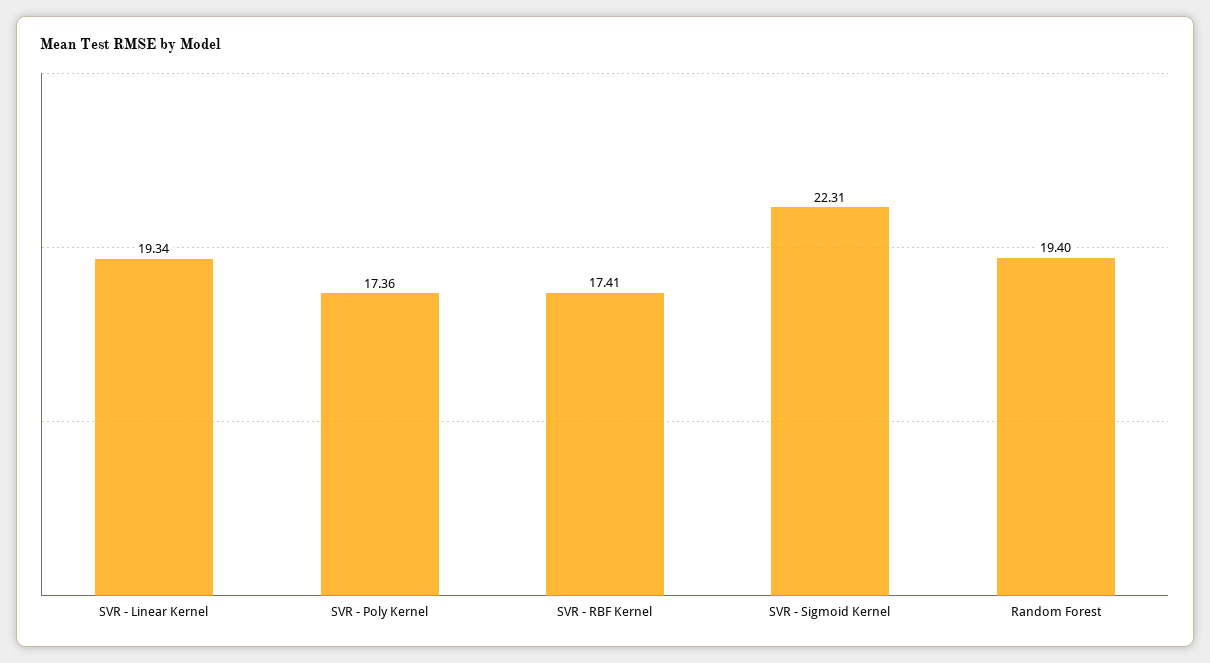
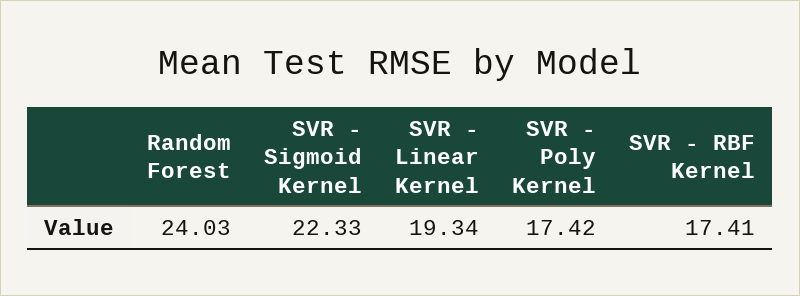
  {
    "SVR - Linear Kernel": 19.34,
-   "SVR - Poly Kernel": 17.36,
+   "SVR - Poly Kernel": 17.42,
    "SVR - RBF Kernel": 17.41,
-   "SVR - Sigmoid Kernel": 22.31,
+   "SVR - Sigmoid Kernel": 22.33,
-   "Random Forest": 19.4
+   "Random Forest": 24.03
  }

